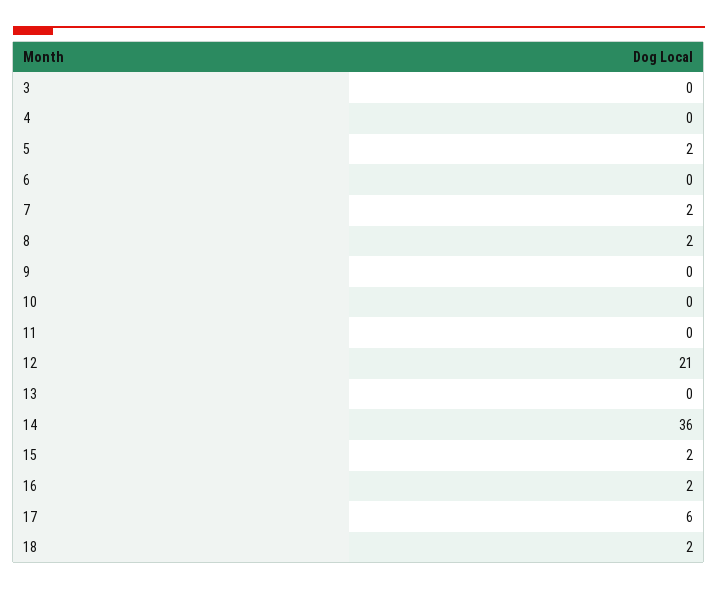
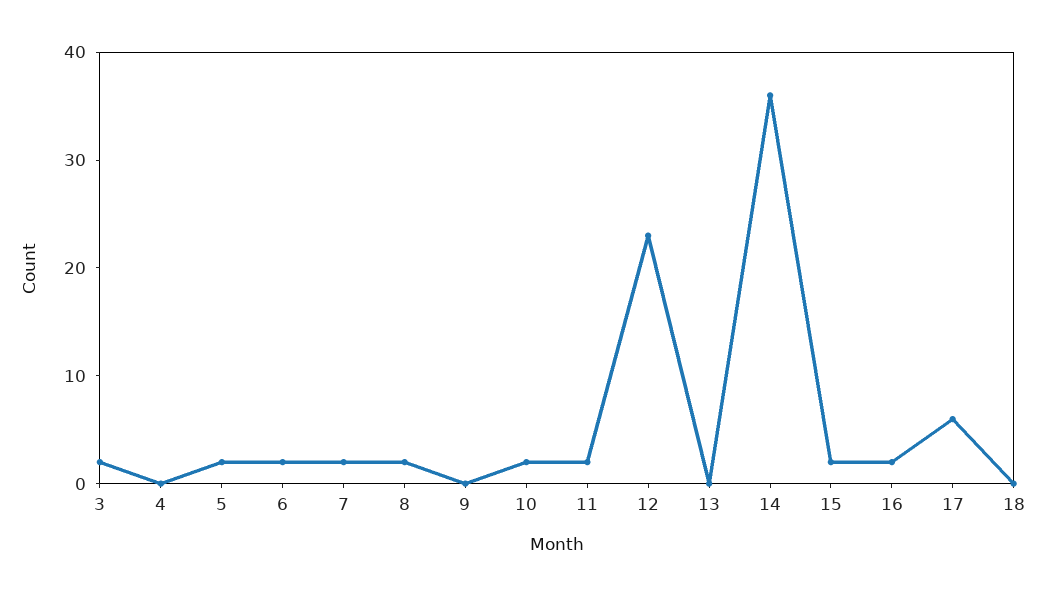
  {
-   "3": 0,
+   "3": 2,
    "4": 0,
    "5": 2,
-   "6": 0,
+   "6": 2,
    "7": 2,
    "8": 2,
    "9": 0,
-   "10": 0,
+   "10": 2,
-   "11": 0,
+   "11": 2,
-   "12": 21,
+   "12": 23,
    "13": 0,
    "14": 36,
    "15": 2,
    "16": 2,
    "17": 6,
-   "18": 2
+   "18": 0
  }

